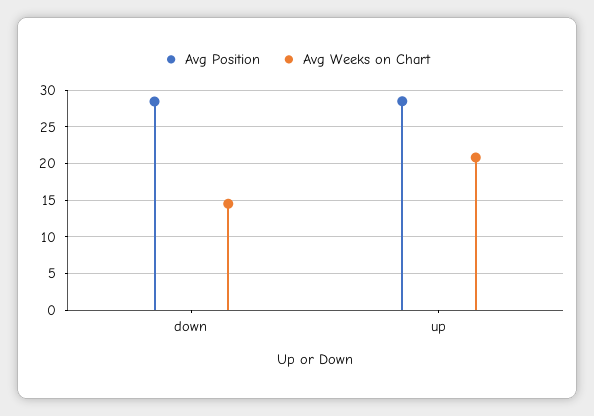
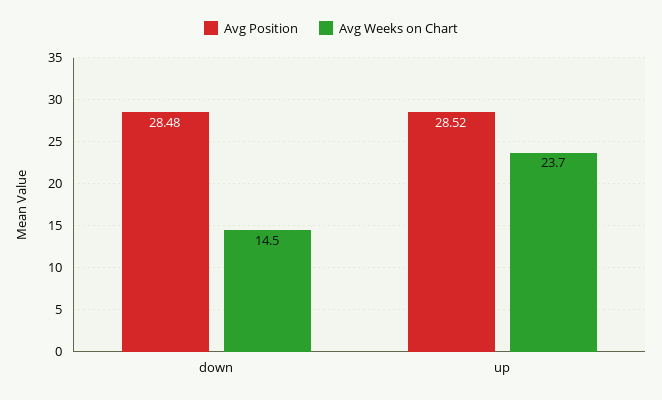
  {
    "Avg Position": {
      "down": 28.48,
      "up": 28.52
    },
    "Avg Weeks on Chart": {
      "down": 14.5,
-     "up": 21
+     "up": 23.7
    }
  }

